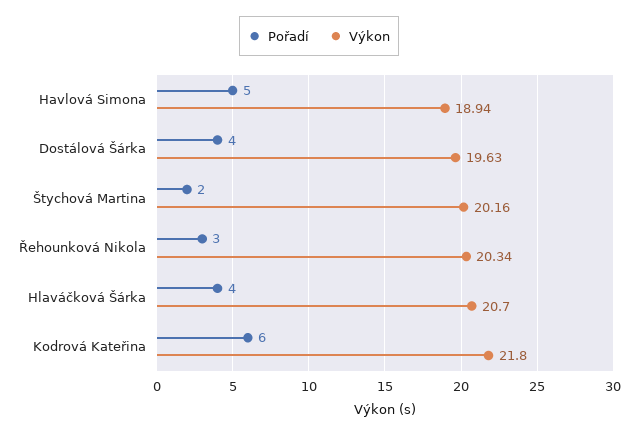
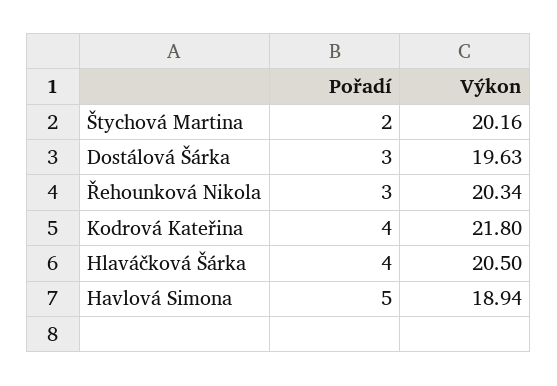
  {
    "Pořadí": {
      "Havlová Simona": 5,
-     "Dostálová Šárka": 4,
+     "Dostálová Šárka": 3,
      "Štychová Martina": 2,
      "Řehounková Nikola": 3,
      "Hlaváčková Šárka": 4,
-     "Kodrová Kateřina": 6
+     "Kodrová Kateřina": 4
    },
    "Výkon": {
      "Havlová Simona": 18.94,
      "Dostálová Šárka": 19.63,
      "Štychová Martina": 20.16,
      "Řehounková Nikola": 20.34,
-     "Hlaváčková Šárka": 20.7,
+     "Hlaváčková Šárka": 20.5,
      "Kodrová Kateřina": 21.8
    }
  }

